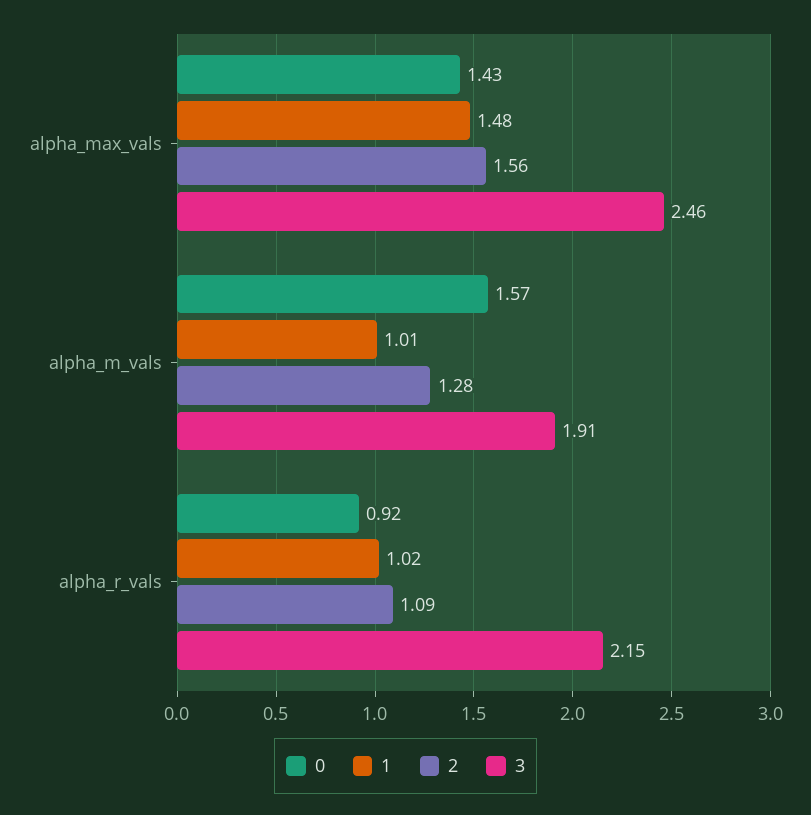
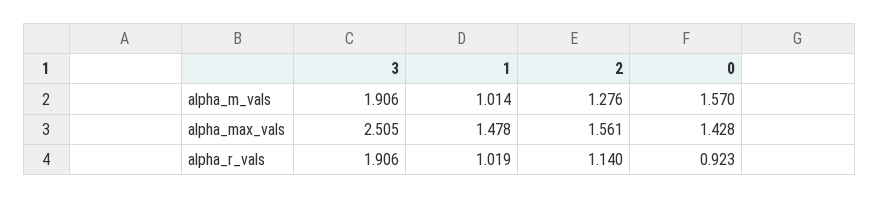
  {
    "0": {
      "alpha_max_vals": 1.428,
      "alpha_m_vals": 1.57,
      "alpha_r_vals": 0.923
    },
    "1": {
      "alpha_max_vals": 1.478,
      "alpha_m_vals": 1.014,
      "alpha_r_vals": 1.019
    },
    "2": {
      "alpha_max_vals": 1.561,
      "alpha_m_vals": 1.276,
-     "alpha_r_vals": 1.09
+     "alpha_r_vals": 1.14
    },
    "3": {
-     "alpha_max_vals": 2.46,
+     "alpha_max_vals": 2.505,
      "alpha_m_vals": 1.906,
-     "alpha_r_vals": 2.15
+     "alpha_r_vals": 1.906
    }
  }

